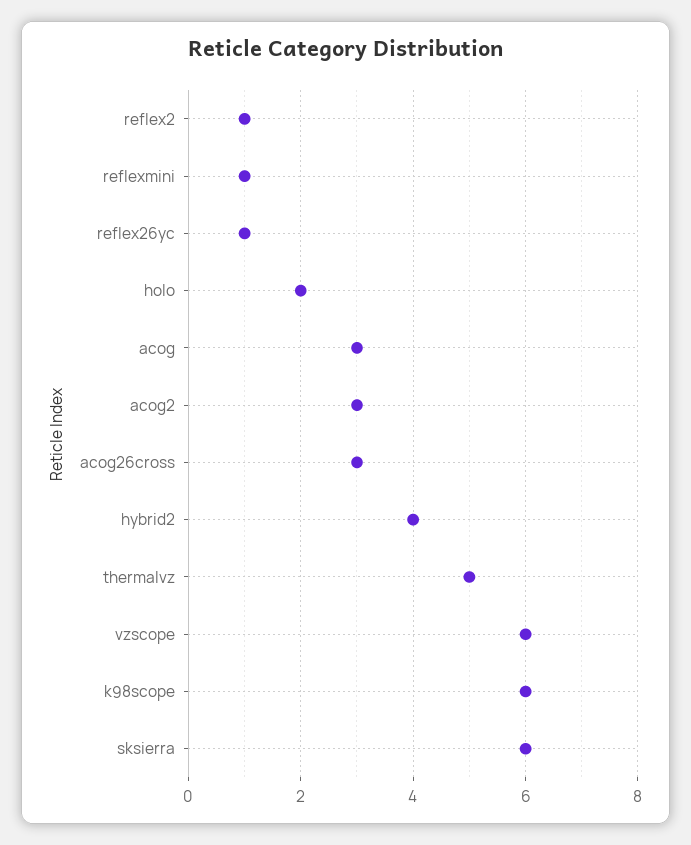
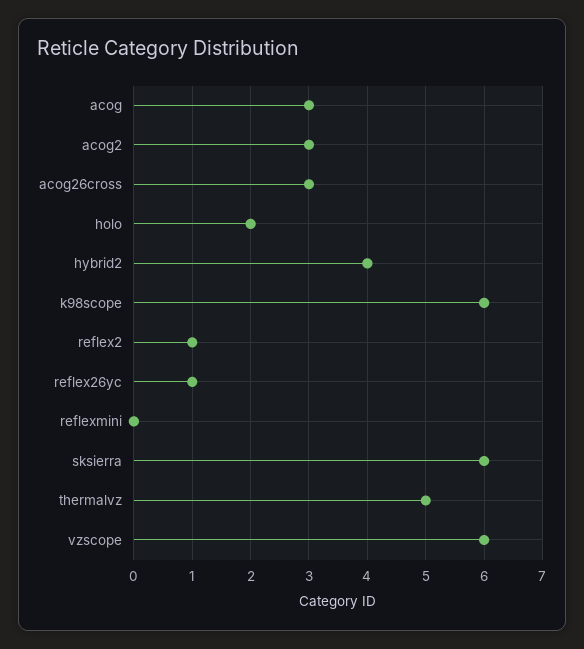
  {
    "reflex2": 1,
-   "reflexmini": 1,
+   "reflexmini": 0,
    "reflex26yc": 1,
    "holo": 2,
    "acog": 3,
    "acog2": 3,
    "acog26cross": 3,
    "hybrid2": 4,
    "thermalvz": 5,
    "vzscope": 6,
    "k98scope": 6,
    "sksierra": 6
  }

